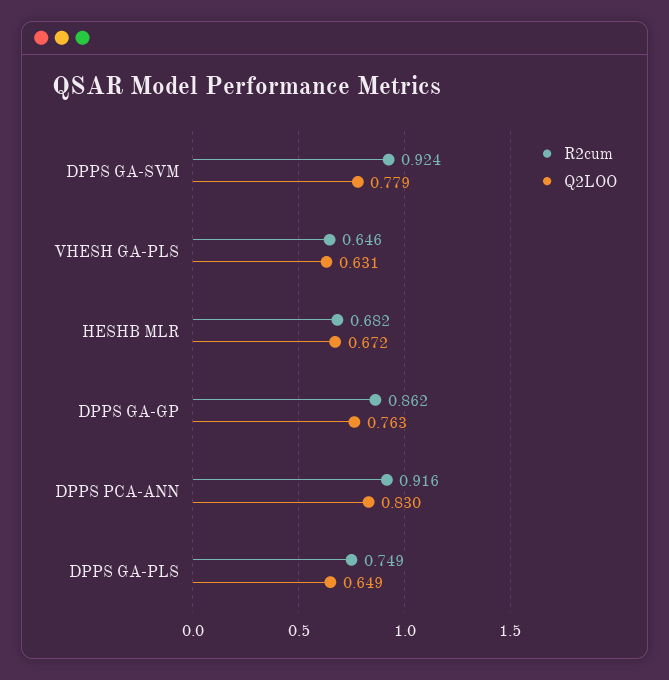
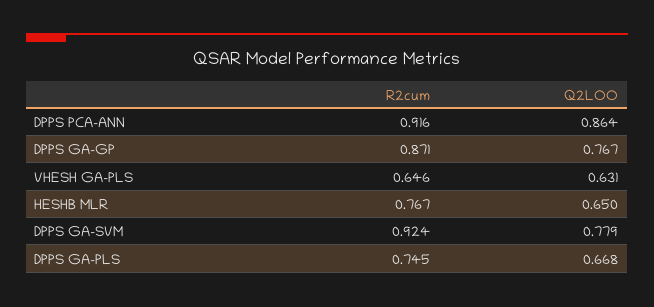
  {
    "R2cum": {
      "DPPS GA-SVM": 0.924,
      "VHESH GA-PLS": 0.646,
-     "HESHB MLR": 0.682,
+     "HESHB MLR": 0.767,
-     "DPPS GA-GP": 0.862,
+     "DPPS GA-GP": 0.871,
      "DPPS PCA-ANN": 0.916,
-     "DPPS GA-PLS": 0.749
+     "DPPS GA-PLS": 0.745
    },
    "Q2LOO": {
      "DPPS GA-SVM": 0.779,
      "VHESH GA-PLS": 0.631,
-     "HESHB MLR": 0.672,
+     "HESHB MLR": 0.65,
-     "DPPS GA-GP": 0.763,
+     "DPPS GA-GP": 0.767,
-     "DPPS PCA-ANN": 0.83,
+     "DPPS PCA-ANN": 0.864,
-     "DPPS GA-PLS": 0.649
+     "DPPS GA-PLS": 0.668
    }
  }

